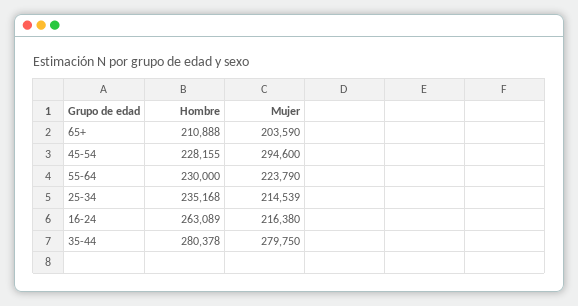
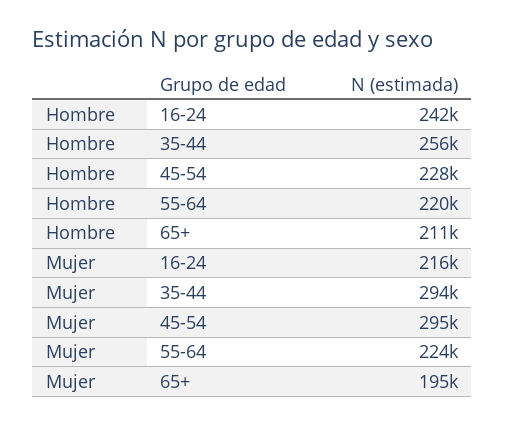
  {
    "Hombre": {
      "65+": 210888,
      "45-54": 228155,
-     "55-64": 230000,
+     "55-64": 220000,
-     "25-34": 235168,
-     "16-24": 263089,
+     "16-24": 242000,
-     "35-44": 280378
+     "35-44": 256000
    },
    "Mujer": {
-     "65+": 203590,
+     "65+": 195000,
      "45-54": 294600,
      "55-64": 223790,
-     "25-34": 214539,
      "16-24": 216380,
-     "35-44": 279750
+     "35-44": 294000
    }
  }

